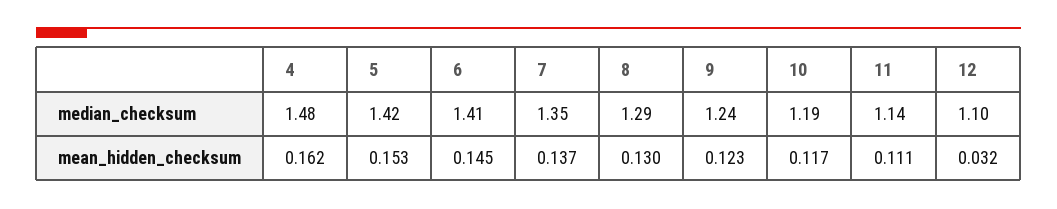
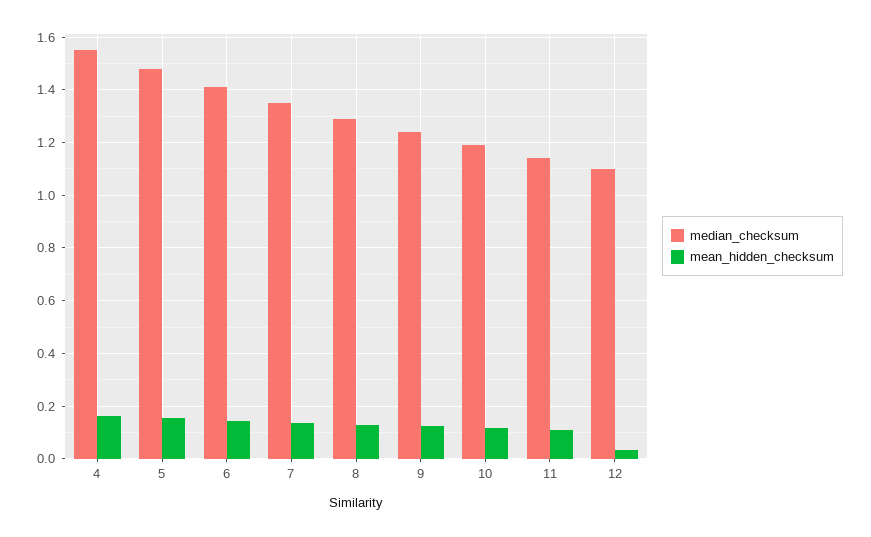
  {
    "median_checksum": {
-     "4": 1.48,
+     "4": 1.55,
-     "5": 1.42,
+     "5": 1.475,
      "6": 1.41,
      "7": 1.35,
      "8": 1.29,
      "9": 1.24,
      "10": 1.19,
      "11": 1.14,
      "12": 1.1
    },
    "mean_hidden_checksum": {
      "4": 0.162,
      "5": 0.153,
      "6": 0.145,
      "7": 0.137,
      "8": 0.13,
      "9": 0.123,
      "10": 0.117,
      "11": 0.111,
      "12": 0.032
    }
  }

